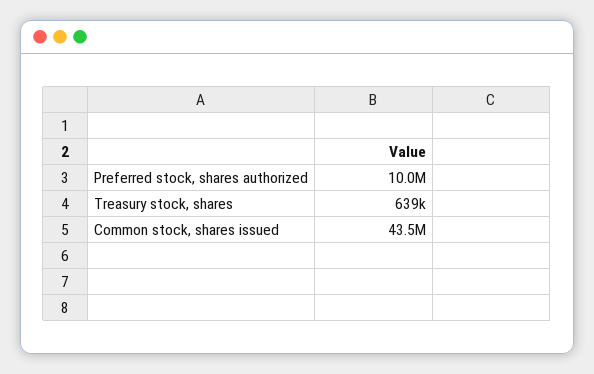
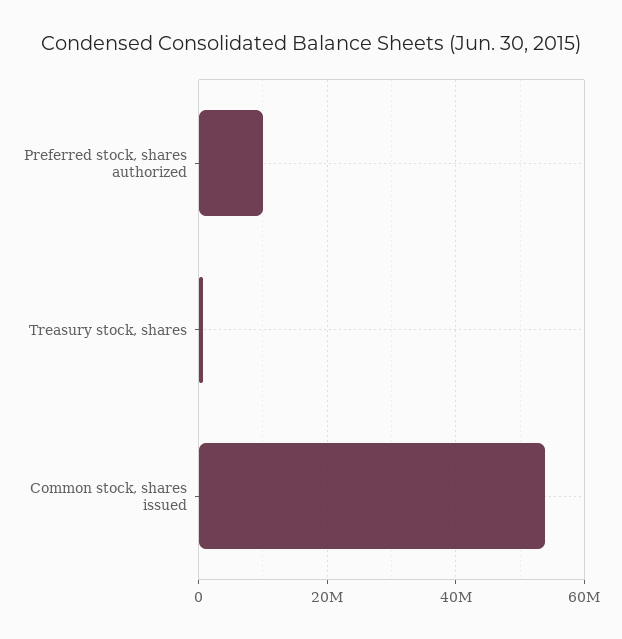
  {
    "Preferred stock, shares authorized": 10000000,
    "Treasury stock, shares": 639000,
-   "Common stock, shares issued": 43500000
+   "Common stock, shares issued": 54000000
  }

